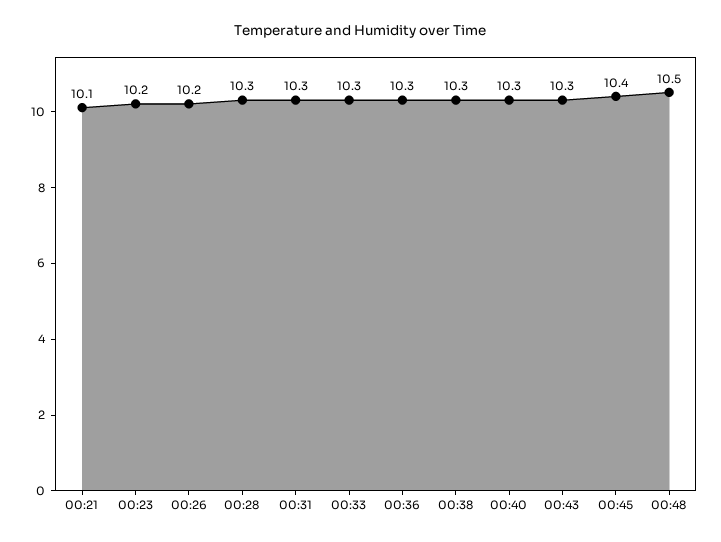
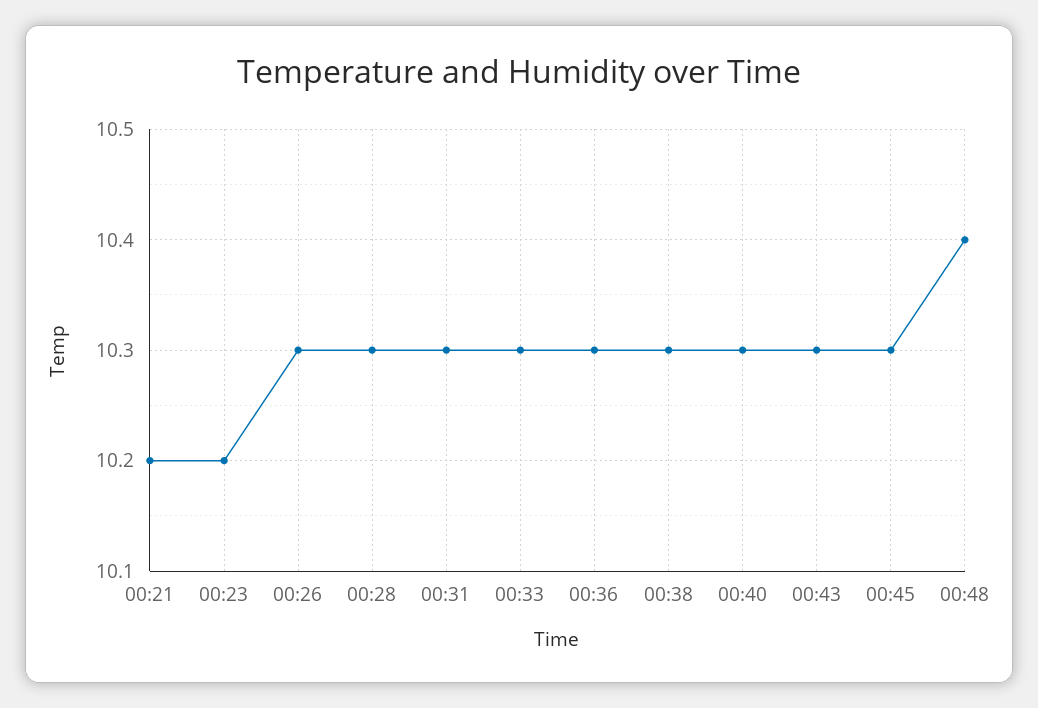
  {
-   "00:21": 10.1,
+   "00:21": 10.2,
    "00:23": 10.2,
-   "00:26": 10.2,
+   "00:26": 10.3,
    "00:28": 10.3,
    "00:31": 10.3,
    "00:33": 10.3,
    "00:36": 10.3,
    "00:38": 10.3,
    "00:40": 10.3,
    "00:43": 10.3,
-   "00:45": 10.4,
+   "00:45": 10.3,
-   "00:48": 10.5
+   "00:48": 10.4
  }

